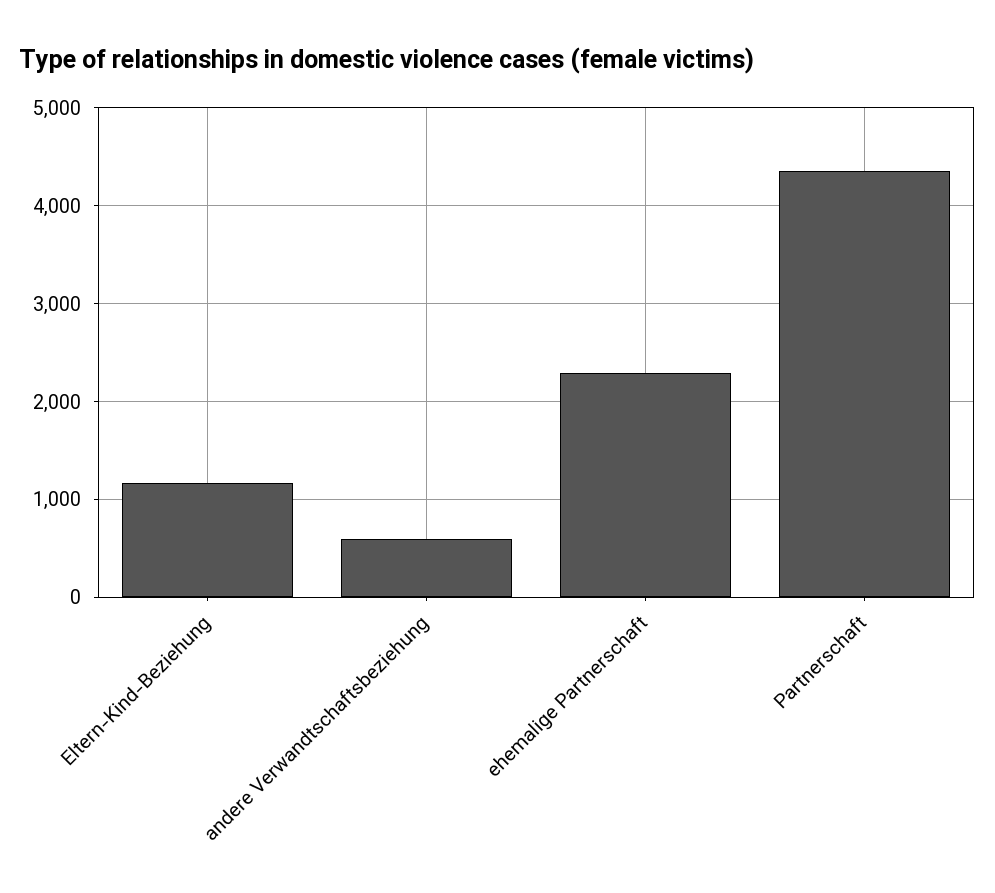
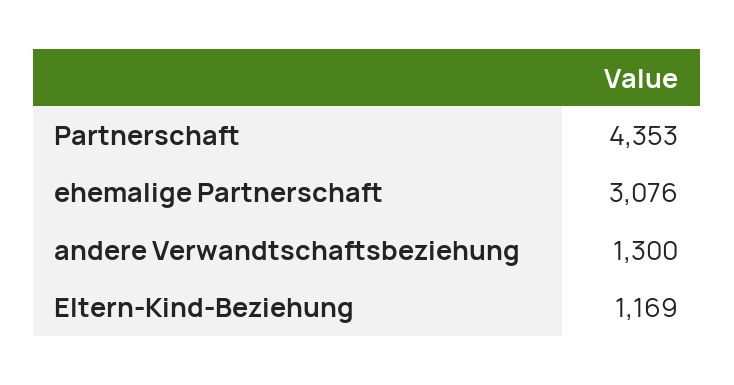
  {
    "Eltern-Kind-Beziehung": 1169,
-   "andere Verwandtschaftsbeziehung": 600,
+   "andere Verwandtschaftsbeziehung": 1300,
-   "ehemalige Partnerschaft": 2300,
+   "ehemalige Partnerschaft": 3076,
    "Partnerschaft": 4353
  }

